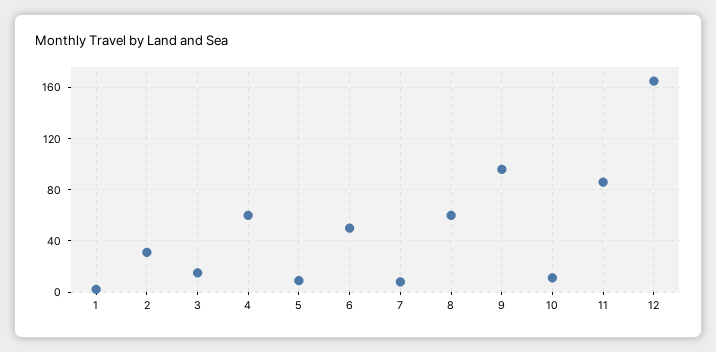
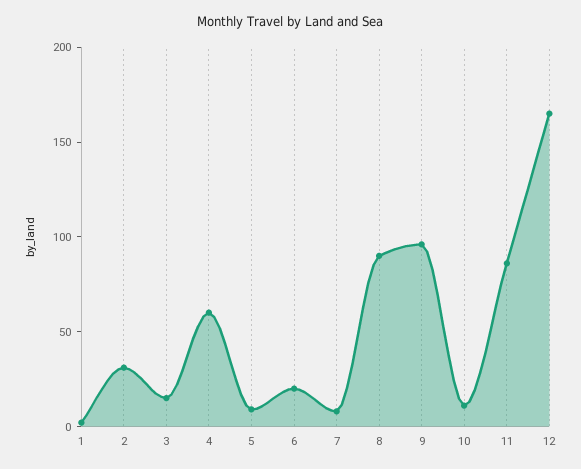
  {
    "1": 0,
    "2": 30,
    "3": 15,
    "4": 60,
    "5": 10,
-   "6": 50,
+   "6": 20,
    "7": 10,
-   "8": 60,
+   "8": 90,
    "9": 95,
    "10": 10,
    "11": 85,
    "12": 165
  }

